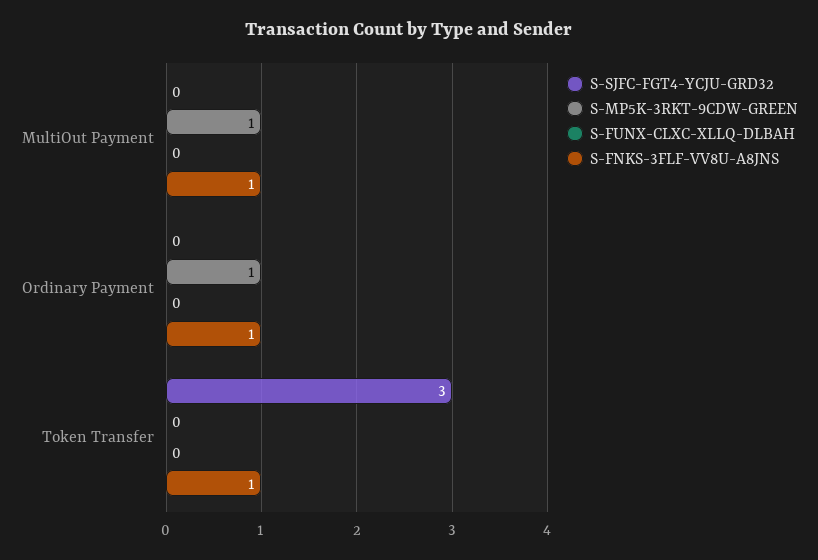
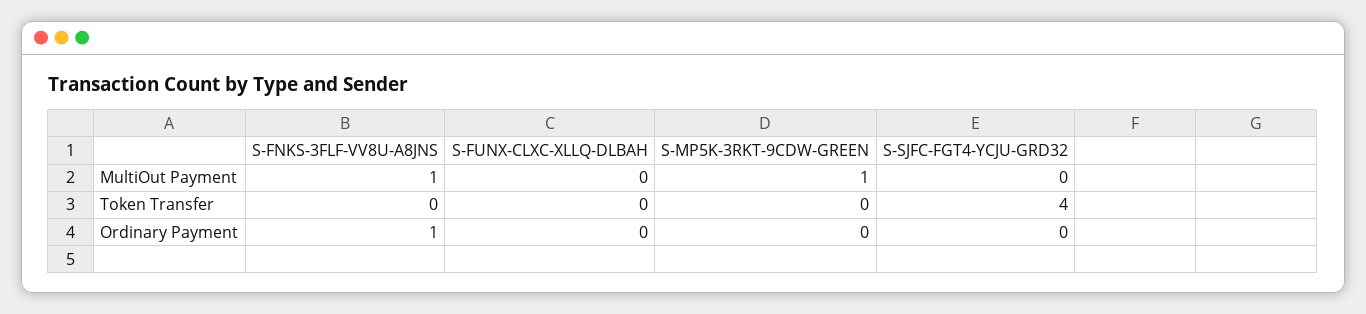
  {
    "S-SJFC-FGT4-YCJU-GRD32": {
      "MultiOut Payment": 0,
      "Ordinary Payment": 0,
-     "Token Transfer": 3
+     "Token Transfer": 4
    },
    "S-MP5K-3RKT-9CDW-GREEN": {
      "MultiOut Payment": 1,
-     "Ordinary Payment": 1,
+     "Ordinary Payment": 0,
      "Token Transfer": 0
    },
    "S-FUNX-CLXC-XLLQ-DLBAH": {
      "MultiOut Payment": 0,
      "Ordinary Payment": 0,
      "Token Transfer": 0
    },
    "S-FNKS-3FLF-VV8U-A8JNS": {
      "MultiOut Payment": 1,
      "Ordinary Payment": 1,
-     "Token Transfer": 1
+     "Token Transfer": 0
    }
  }

